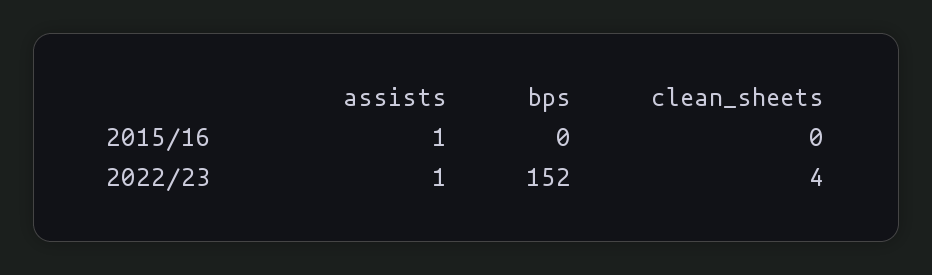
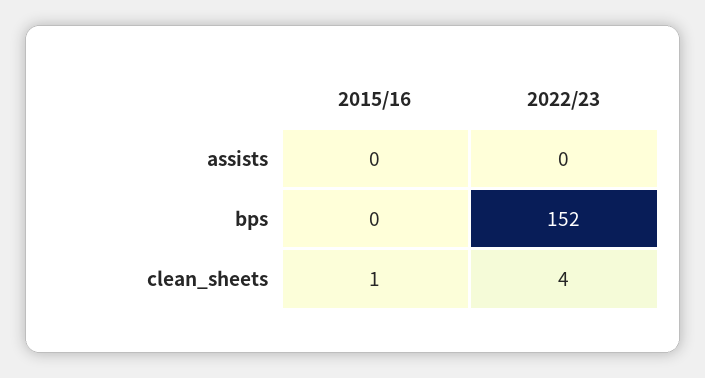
  {
    "assists": {
-     "2015/16": 1,
+     "2015/16": 0,
-     "2022/23": 1
+     "2022/23": 0
    },
    "bps": {
      "2015/16": 0,
      "2022/23": 152
    },
    "clean_sheets": {
-     "2015/16": 0,
+     "2015/16": 1,
      "2022/23": 4
    }
  }

